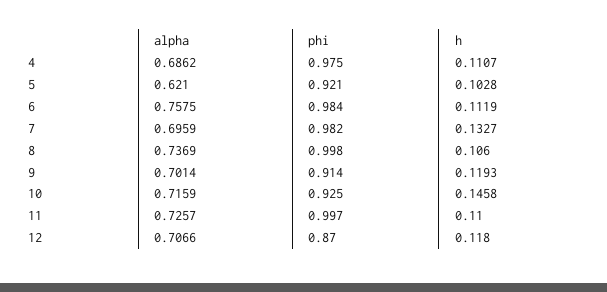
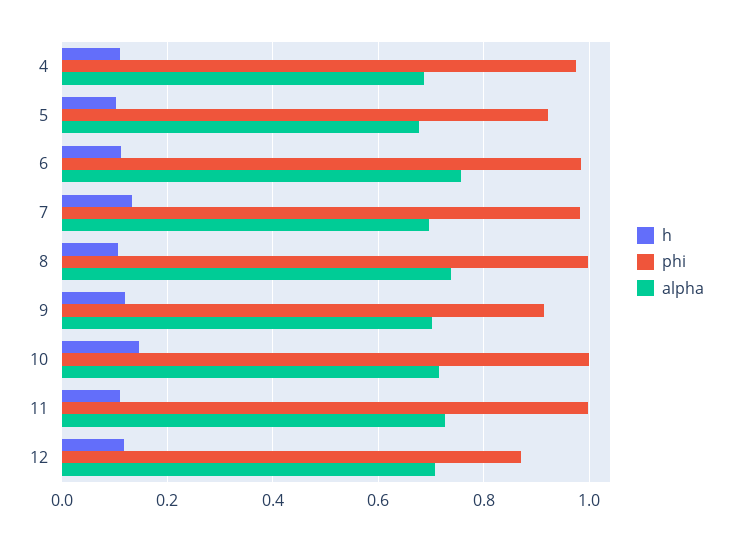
  {
    "alpha": {
      "4": 0.6862,
-     "5": 0.621,
+     "5": 0.68,
      "6": 0.7575,
      "7": 0.6959,
      "8": 0.7369,
      "9": 0.7014,
      "10": 0.7159,
      "11": 0.7257,
      "12": 0.7066
    },
    "phi": {
      "4": 0.975,
      "5": 0.921,
      "6": 0.984,
      "7": 0.982,
      "8": 0.998,
      "9": 0.914,
-     "10": 0.925,
+     "10": 1,
      "11": 0.997,
      "12": 0.87
    },
    "h": {
      "4": 0.1107,
      "5": 0.1028,
      "6": 0.1119,
      "7": 0.1327,
      "8": 0.106,
      "9": 0.1193,
      "10": 0.1458,
      "11": 0.11,
      "12": 0.118
    }
  }

